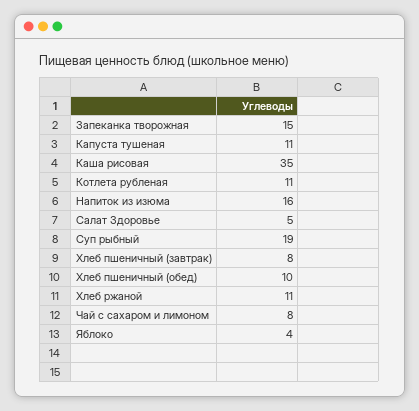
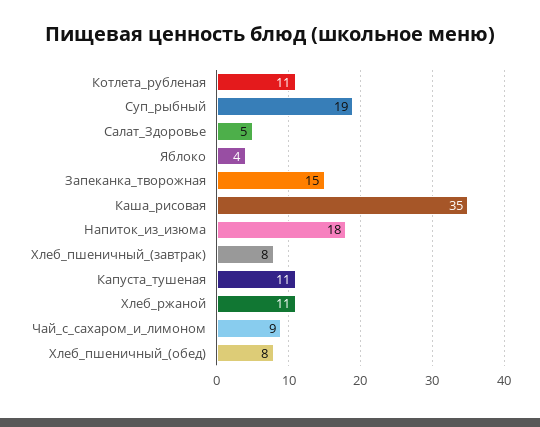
  {
    "Запеканка творожная": 15,
    "Капуста тушеная": 11,
    "Каша рисовая": 35,
    "Котлета рубленая": 11,
-   "Напиток из изюма": 16,
+   "Напиток из изюма": 18,
    "Салат Здоровье": 5,
    "Суп рыбный": 19,
    "Хлеб пшеничный (завтрак)": 8,
-   "Хлеб пшеничный (обед)": 10,
+   "Хлеб пшеничный (обед)": 8,
    "Хлеб ржаной": 11,
-   "Чай с сахаром и лимоном": 8,
+   "Чай с сахаром и лимоном": 9,
    "Яблоко": 4
  }

